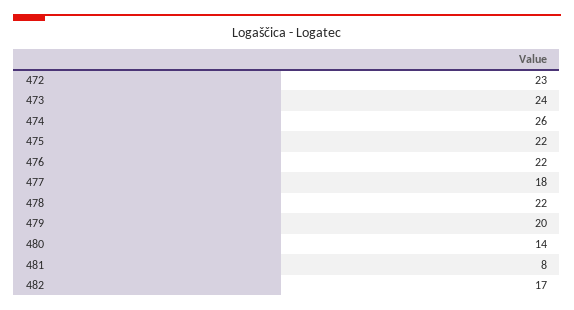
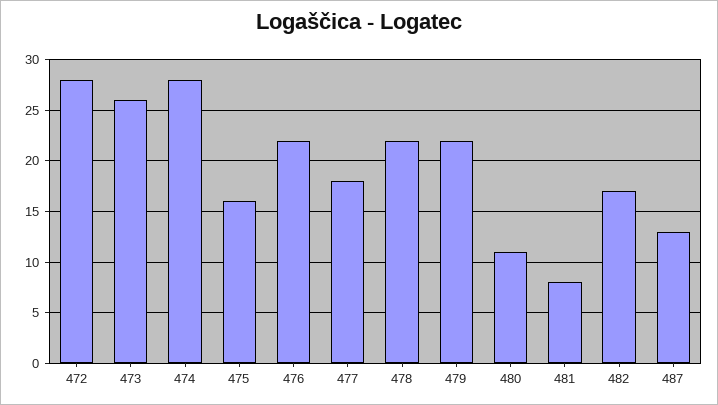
  {
-   "472": 23,
+   "472": 28,
-   "473": 24,
+   "473": 26,
-   "474": 26,
+   "474": 28,
-   "475": 22,
+   "475": 16,
    "476": 22,
    "477": 18,
    "478": 22,
-   "479": 20,
+   "479": 22,
-   "480": 14,
+   "480": 11,
    "481": 8,
-   "482": 17
+   "482": 17,
+   "487": 13
  }

